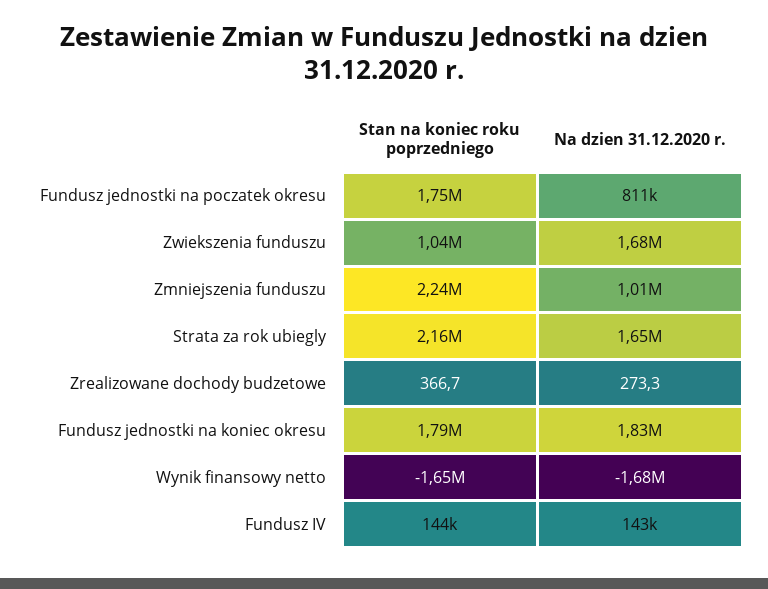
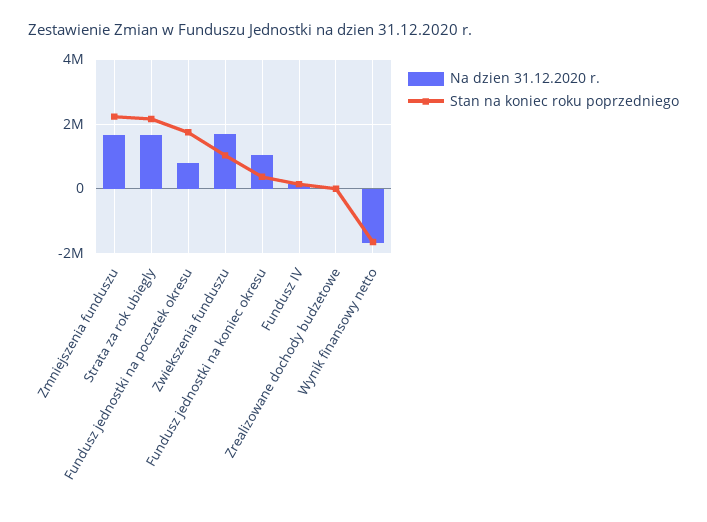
  {
    "Stan na koniec roku poprzedniego": {
      "Fundusz jednostki na poczatek okresu": 1750000,
      "Zwiekszenia funduszu": 1040000,
      "Zmniejszenia funduszu": 2240000,
      "Strata za rok ubiegly": 2160000,
      "Zrealizowane dochody budzetowe": 366.7,
-     "Fundusz jednostki na koniec okresu": 1790000,
+     "Fundusz jednostki na koniec okresu": 400000,
      "Wynik finansowy netto": -1650000,
      "Fundusz IV": 144000
    },
    "Na dzien 31.12.2020 r.": {
      "Fundusz jednostki na poczatek okresu": 811000,
      "Zwiekszenia funduszu": 1680000,
-     "Zmniejszenia funduszu": 1010000,
+     "Zmniejszenia funduszu": 1600000,
      "Strata za rok ubiegly": 1650000,
      "Zrealizowane dochody budzetowe": 273.3,
-     "Fundusz jednostki na koniec okresu": 1830000,
+     "Fundusz jednostki na koniec okresu": 1000000,
      "Wynik finansowy netto": -1680000,
      "Fundusz IV": 143000
    }
  }

